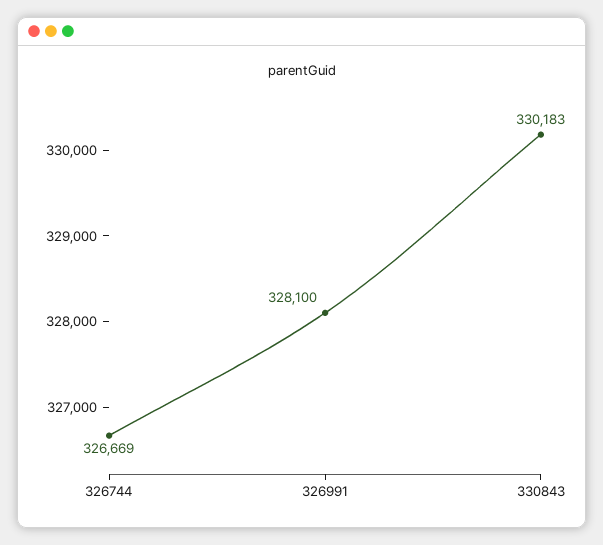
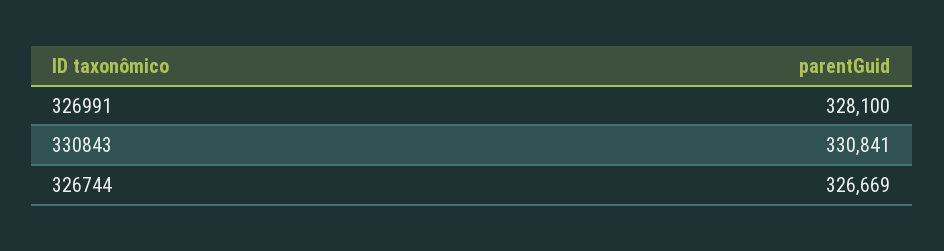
  {
    "326744": 326669,
    "326991": 328100,
-   "330843": 330183
+   "330843": 330841
  }

